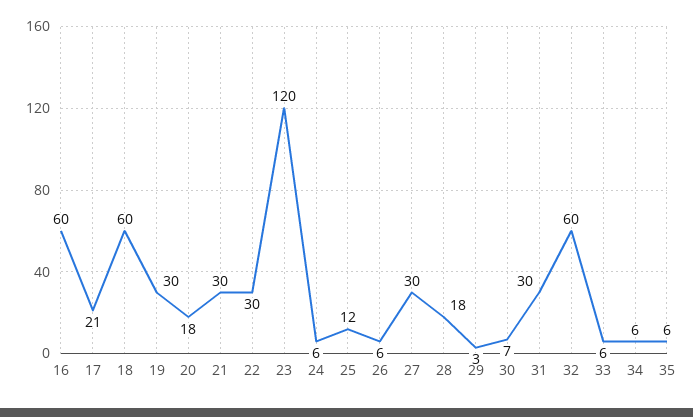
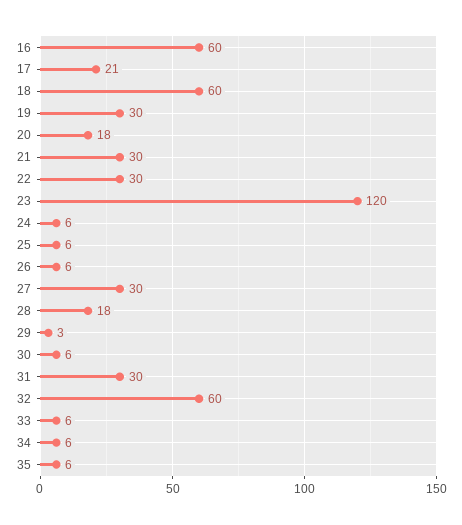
  {
    "16": 60,
    "17": 21,
    "18": 60,
    "19": 30,
    "20": 18,
    "21": 30,
    "22": 30,
    "23": 120,
    "24": 6,
-   "25": 12,
+   "25": 6,
    "26": 6,
    "27": 30,
    "28": 18,
    "29": 3,
-   "30": 7,
+   "30": 6,
    "31": 30,
    "32": 60,
    "33": 6,
    "34": 6,
    "35": 6
  }

